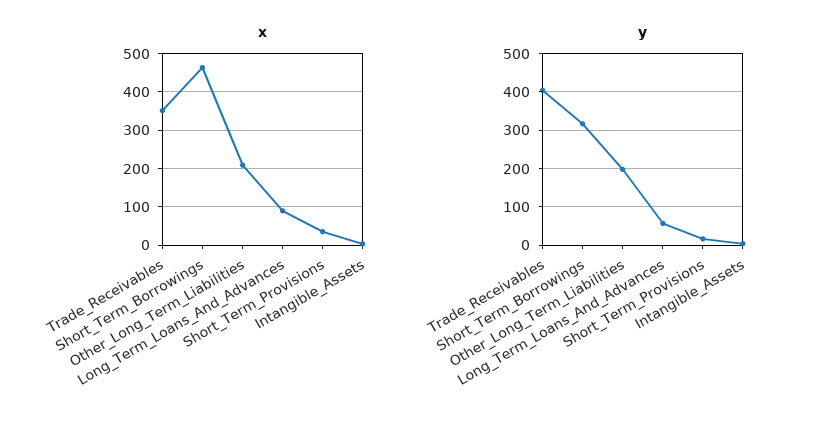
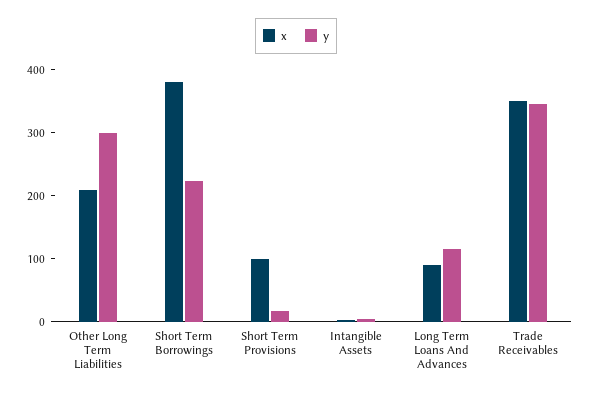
  {
    "x": {
      "Trade_Receivables": 360,
-     "Short_Term_Borrowings": 460,
+     "Short_Term_Borrowings": 380,
      "Other_Long_Term_Liabilities": 200,
      "Long_Term_Loans_And_Advances": 80,
-     "Short_Term_Provisions": 40,
+     "Short_Term_Provisions": 100,
      "Intangible_Assets": 0
    },
    "y": {
-     "Trade_Receivables": 400,
+     "Trade_Receivables": 340,
-     "Short_Term_Borrowings": 320,
+     "Short_Term_Borrowings": 220,
-     "Other_Long_Term_Liabilities": 200,
+     "Other_Long_Term_Liabilities": 300,
-     "Long_Term_Loans_And_Advances": 60,
+     "Long_Term_Loans_And_Advances": 120,
      "Short_Term_Provisions": 20,
      "Intangible_Assets": 0
    }
  }

